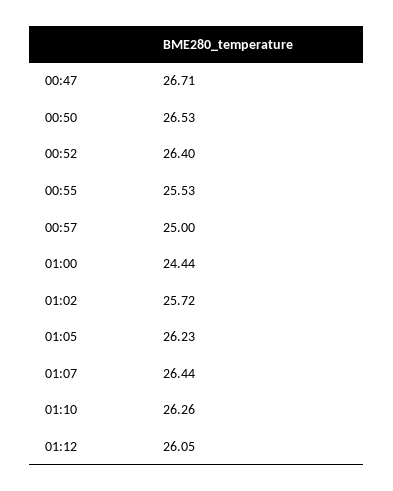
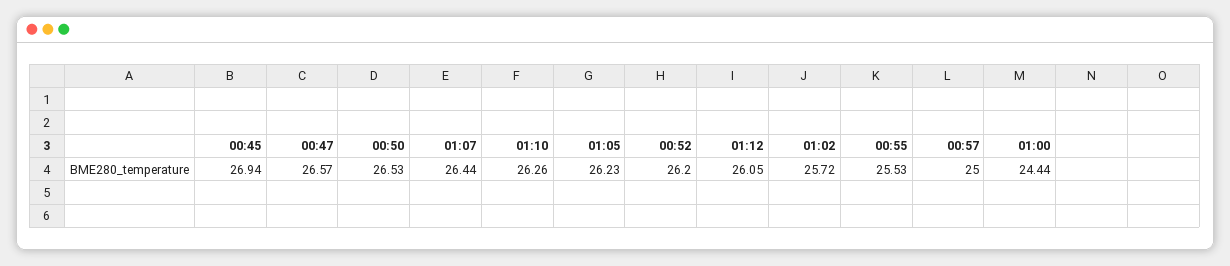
  {
-   "00:47": 26.71,
+   "00:47": 26.57,
    "00:50": 26.53,
-   "00:52": 26.4,
+   "00:52": 26.2,
    "00:55": 25.53,
    "00:57": 25,
    "01:00": 24.44,
    "01:02": 25.72,
    "01:05": 26.23,
    "01:07": 26.44,
    "01:10": 26.26,
-   "01:12": 26.05
+   "01:12": 26.05,
+   "00:45": 26.94
  }

